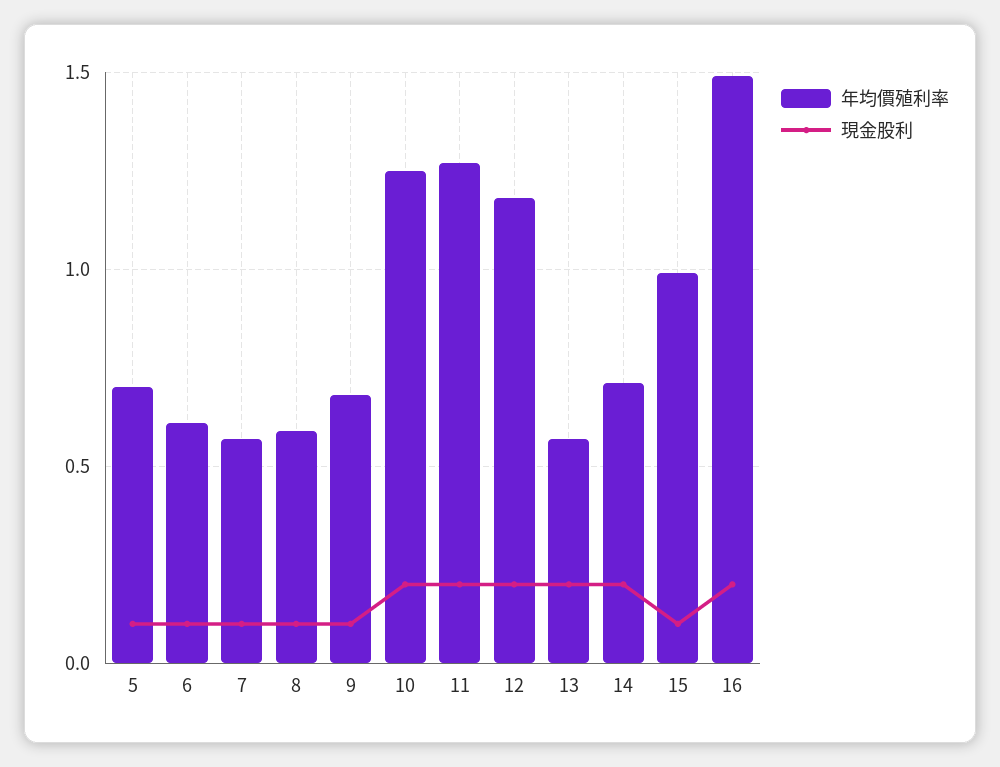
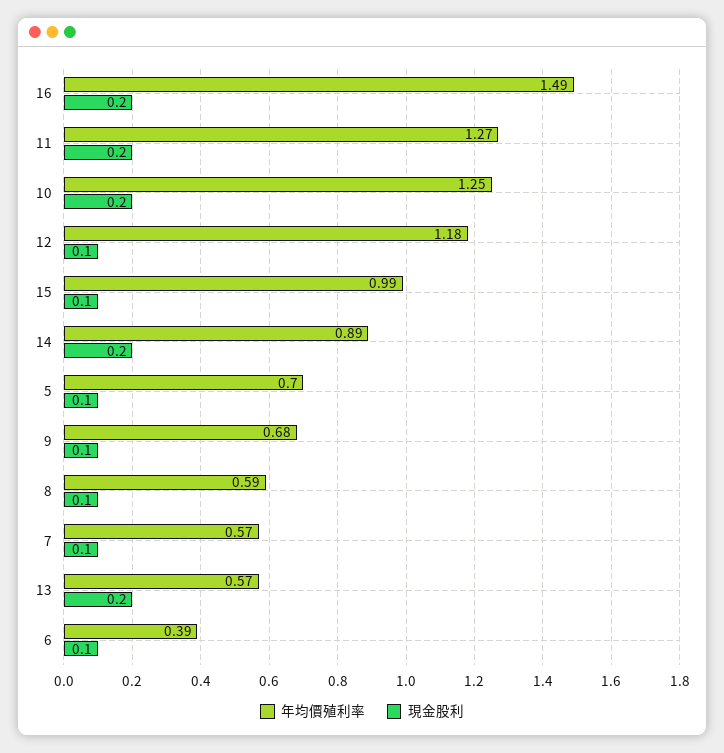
  {
    "年均價殖利率": {
      "5": 0.7,
-     "6": 0.6,
+     "6": 0.39,
      "7": 0.57,
      "8": 0.59,
      "9": 0.68,
      "10": 1.25,
      "11": 1.27,
      "12": 1.18,
      "13": 0.57,
-     "14": 0.7,
+     "14": 0.89,
      "15": 0.99,
      "16": 1.49
    },
    "現金股利": {
      "5": 0.1,
      "6": 0.1,
      "7": 0.1,
      "8": 0.1,
      "9": 0.1,
      "10": 0.2,
      "11": 0.2,
-     "12": 0.2,
+     "12": 0.1,
      "13": 0.2,
      "14": 0.2,
      "15": 0.1,
      "16": 0.2
    }
  }

